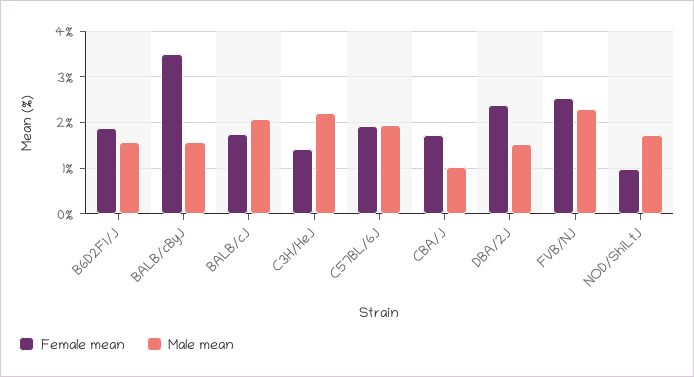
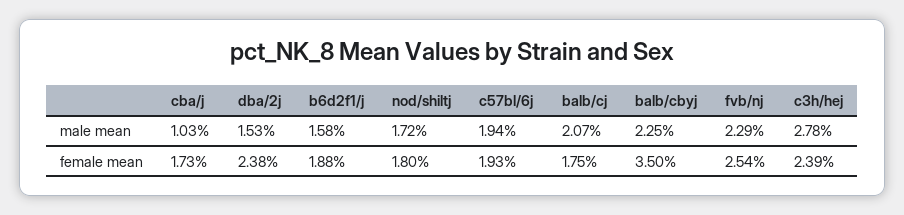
  {
    "Female mean": {
      "B6D2F1/J": 1.88,
      "BALB/cByJ": 3.5,
      "BALB/cJ": 1.75,
-     "C3H/HeJ": 1.4,
+     "C3H/HeJ": 2.39,
      "C57BL/6J": 1.93,
      "CBA/J": 1.73,
      "DBA/2J": 2.38,
      "FVB/NJ": 2.54,
-     "NOD/ShiLtJ": 1
+     "NOD/ShiLtJ": 1.8
    },
    "Male mean": {
      "B6D2F1/J": 1.58,
-     "BALB/cByJ": 1.6,
+     "BALB/cByJ": 2.25,
      "BALB/cJ": 2.07,
-     "C3H/HeJ": 2.2,
+     "C3H/HeJ": 2.78,
      "C57BL/6J": 1.94,
      "CBA/J": 1.03,
      "DBA/2J": 1.53,
      "FVB/NJ": 2.29,
      "NOD/ShiLtJ": 1.72
    }
  }

